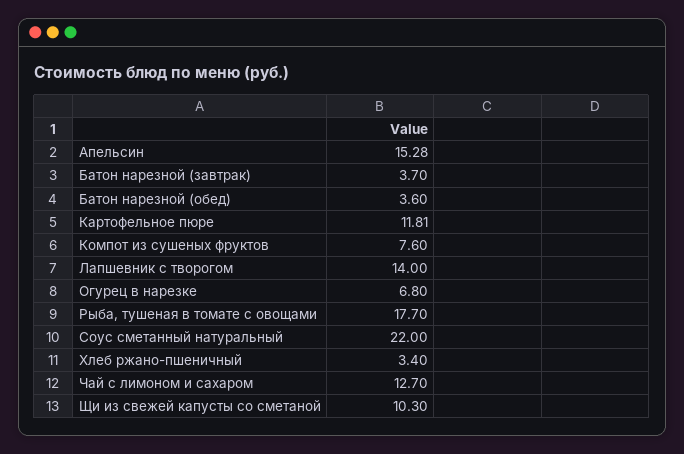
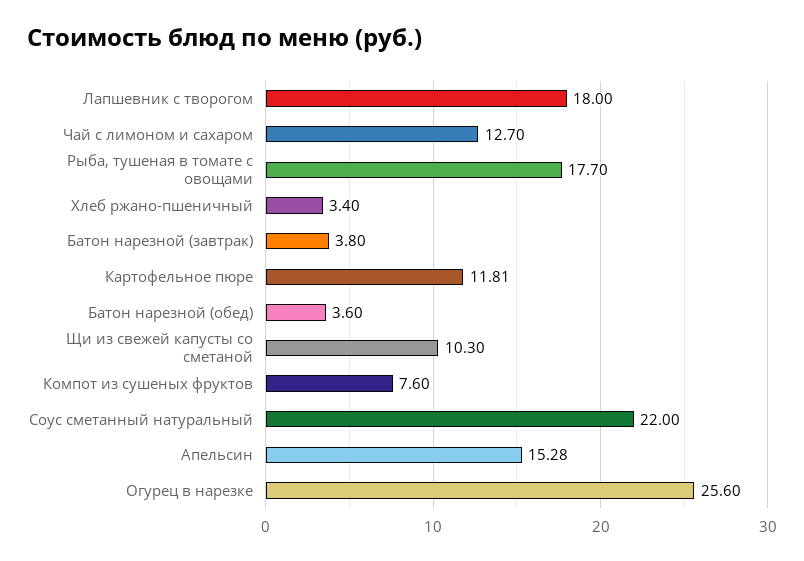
  {
    "Апельсин": 15.28,
-   "Батон нарезной (завтрак)": 3.7,
+   "Батон нарезной (завтрак)": 3.8,
    "Батон нарезной (обед)": 3.6,
    "Картофельное пюре": 11.81,
    "Компот из сушеных фруктов": 7.6,
-   "Лапшевник с творогом": 14,
+   "Лапшевник с творогом": 18,
-   "Огурец в нарезке": 6.8,
+   "Огурец в нарезке": 25.6,
    "Рыба, тушеная в томате с овощами": 17.7,
    "Соус сметанный натуральный": 22,
    "Хлеб ржано-пшеничный": 3.4,
    "Чай с лимоном и сахаром": 12.7,
    "Щи из свежей капусты со сметаной": 10.3
  }

